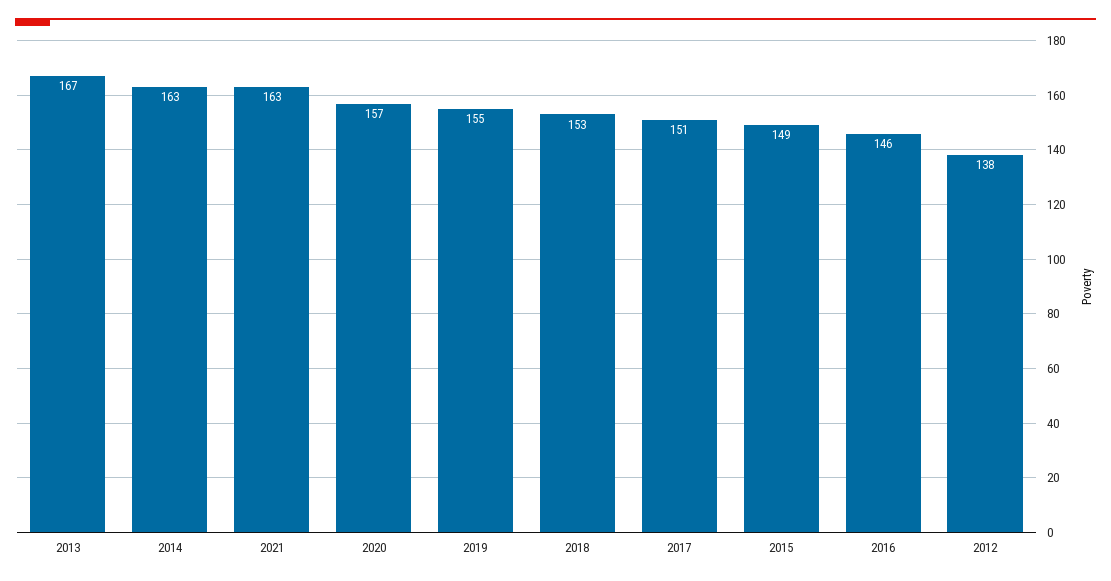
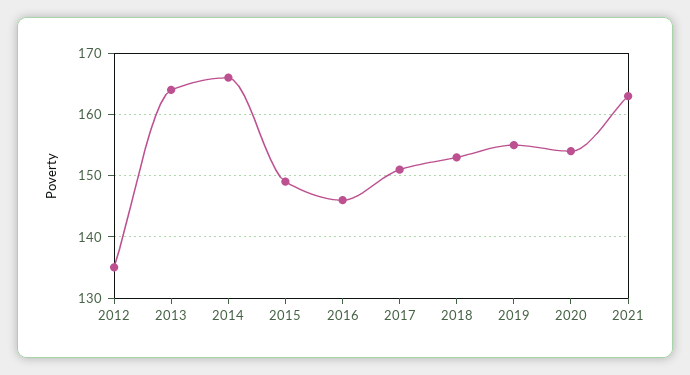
  {
-   "2013": 167,
+   "2013": 164,
-   "2014": 163,
+   "2014": 166,
    "2021": 163,
-   "2020": 157,
+   "2020": 154,
    "2019": 155,
    "2018": 153,
    "2017": 151,
    "2015": 149,
    "2016": 146,
-   "2012": 138
+   "2012": 135
  }

